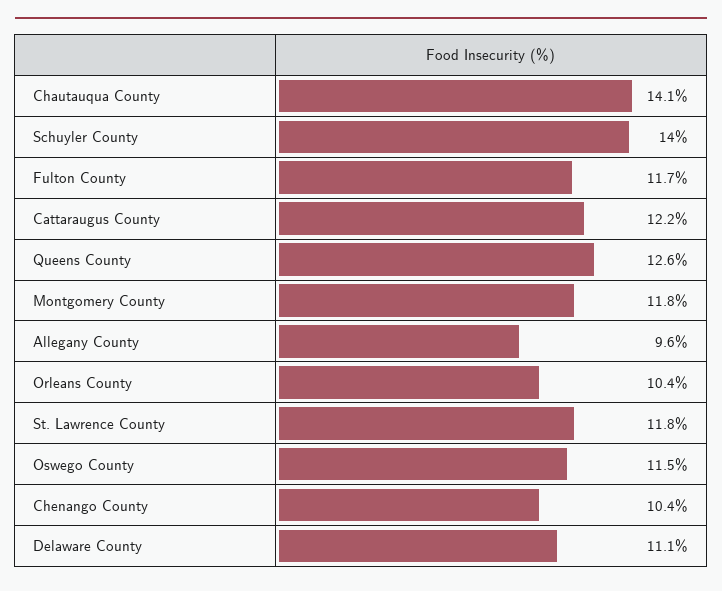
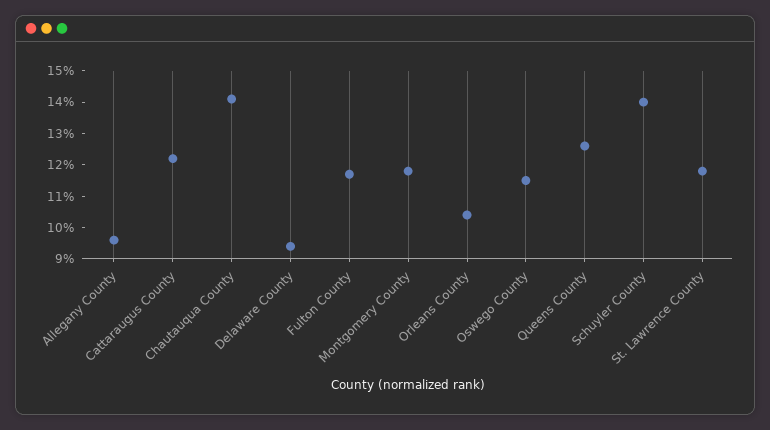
  {
    "Chautauqua County": 14.1,
    "Schuyler County": 14,
    "Fulton County": 11.7,
    "Cattaraugus County": 12.2,
    "Queens County": 12.6,
    "Montgomery County": 11.8,
    "Allegany County": 9.6,
    "Orleans County": 10.4,
    "St. Lawrence County": 11.8,
    "Oswego County": 11.5,
-   "Chenango County": 10.4,
-   "Delaware County": 11.1
+   "Delaware County": 9.5
  }

